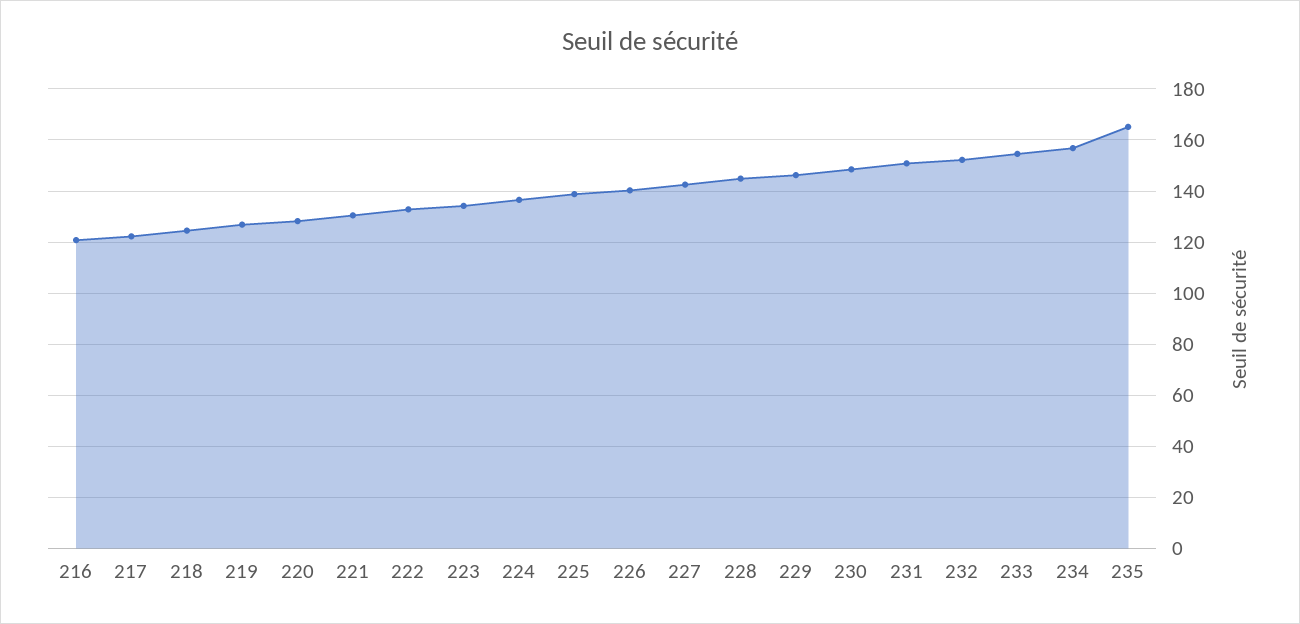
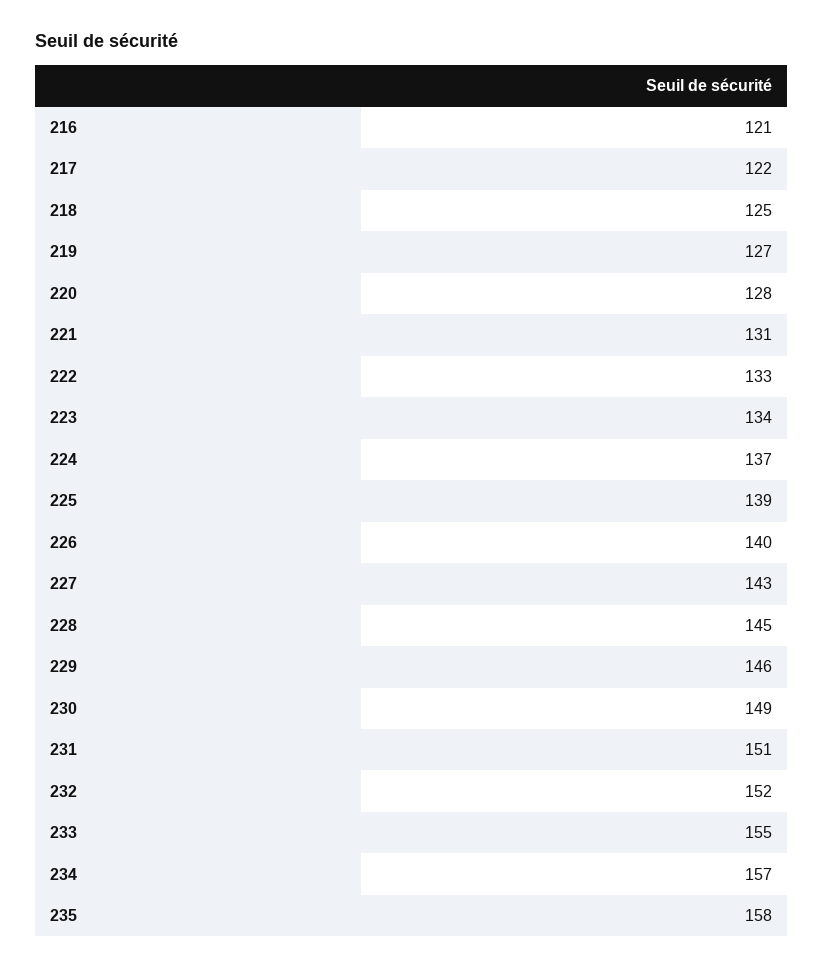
  {
    "216": 121,
    "217": 122,
    "218": 125,
    "219": 127,
    "220": 128,
    "221": 131,
    "222": 133,
    "223": 134,
    "224": 137,
    "225": 139,
    "226": 140,
    "227": 143,
    "228": 145,
    "229": 146,
    "230": 149,
    "231": 151,
    "232": 152,
    "233": 155,
    "234": 157,
-   "235": 165
+   "235": 158
  }

